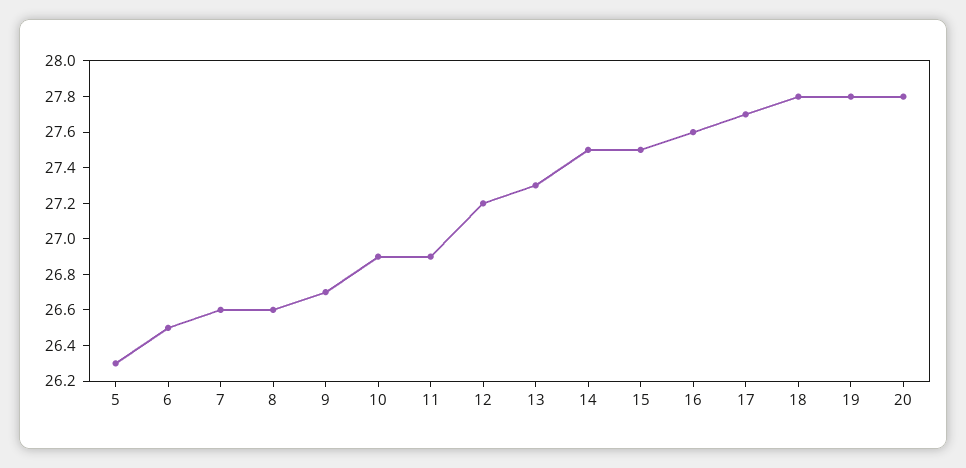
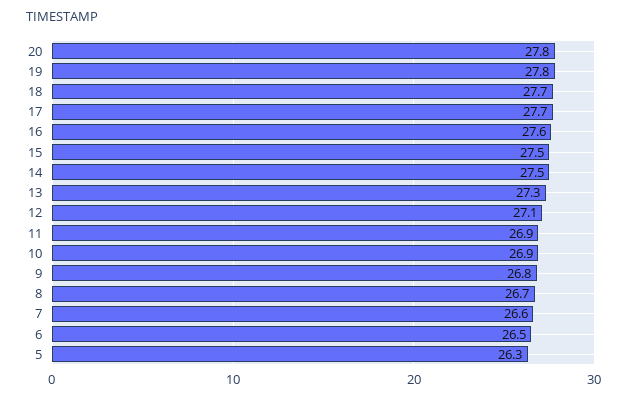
  {
    "5": 26.3,
    "6": 26.5,
    "7": 26.6,
-   "8": 26.6,
+   "8": 26.7,
-   "9": 26.7,
+   "9": 26.8,
    "10": 26.9,
    "11": 26.9,
-   "12": 27.2,
+   "12": 27.1,
    "13": 27.3,
    "14": 27.5,
    "15": 27.5,
    "16": 27.6,
    "17": 27.7,
-   "18": 27.8,
+   "18": 27.7,
    "19": 27.8,
    "20": 27.8
  }

